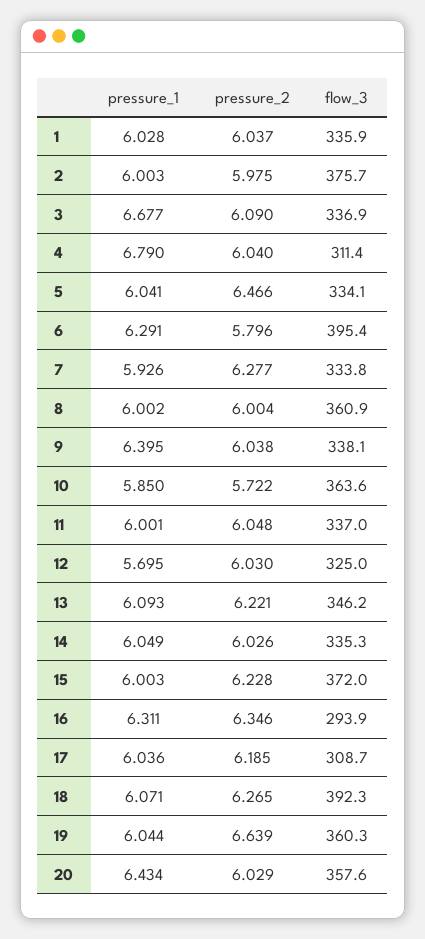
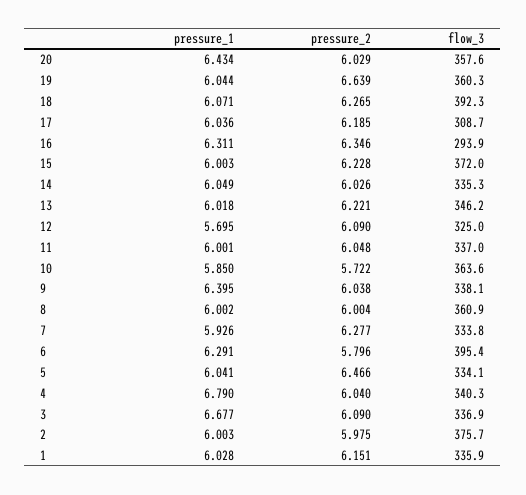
  {
    "pressure_1": {
      "1": 6.028,
      "2": 6.003,
      "3": 6.677,
      "4": 6.79,
      "5": 6.041,
      "6": 6.291,
      "7": 5.926,
      "8": 6.002,
      "9": 6.395,
      "10": 5.85,
      "11": 6.001,
      "12": 5.695,
-     "13": 6.093,
+     "13": 6.018,
      "14": 6.049,
      "15": 6.003,
      "16": 6.311,
      "17": 6.036,
      "18": 6.071,
      "19": 6.044,
      "20": 6.434
    },
    "pressure_2": {
-     "1": 6.037,
+     "1": 6.151,
      "2": 5.975,
      "3": 6.09,
      "4": 6.04,
      "5": 6.466,
      "6": 5.796,
      "7": 6.277,
      "8": 6.004,
      "9": 6.038,
      "10": 5.722,
      "11": 6.048,
-     "12": 6.03,
+     "12": 6.09,
      "13": 6.221,
      "14": 6.026,
      "15": 6.228,
      "16": 6.346,
      "17": 6.185,
      "18": 6.265,
      "19": 6.639,
      "20": 6.029
    },
    "flow_3": {
      "1": 335.9,
      "2": 375.7,
      "3": 336.9,
-     "4": 311.4,
+     "4": 340.3,
      "5": 334.1,
      "6": 395.4,
      "7": 333.8,
      "8": 360.9,
      "9": 338.1,
      "10": 363.6,
      "11": 337,
      "12": 325,
      "13": 346.2,
      "14": 335.3,
      "15": 372,
      "16": 293.9,
      "17": 308.7,
      "18": 392.3,
      "19": 360.3,
      "20": 357.6
    }
  }

